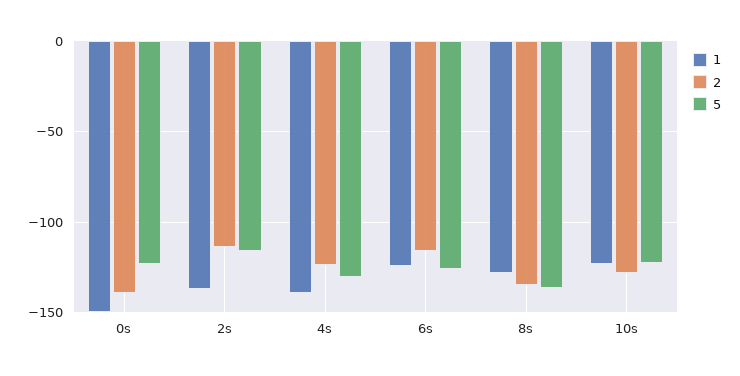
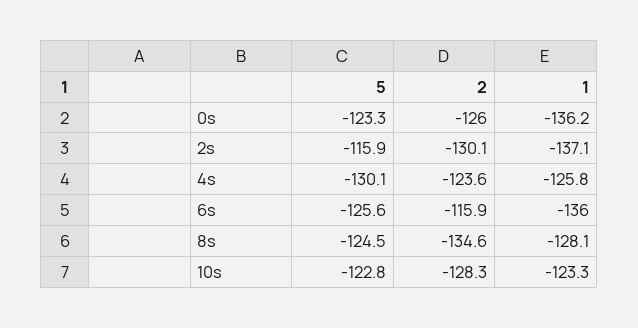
  {
    "1": {
-     "0s": -150,
+     "0s": -136.2,
      "2s": -137.1,
-     "4s": -140,
+     "4s": -125.8,
-     "6s": -125,
+     "6s": -136,
      "8s": -128.1,
      "10s": -123.3
    },
    "2": {
-     "0s": -140,
+     "0s": -126,
-     "2s": -115,
+     "2s": -130.1,
      "4s": -123.6,
      "6s": -115.9,
      "8s": -134.6,
      "10s": -128.3
    },
    "5": {
      "0s": -123.3,
      "2s": -115.9,
      "4s": -130.1,
      "6s": -125.6,
-     "8s": -135,
+     "8s": -124.5,
      "10s": -122.8
    }
  }

